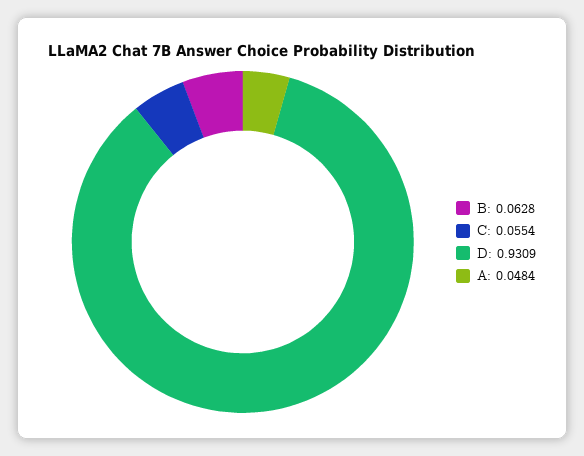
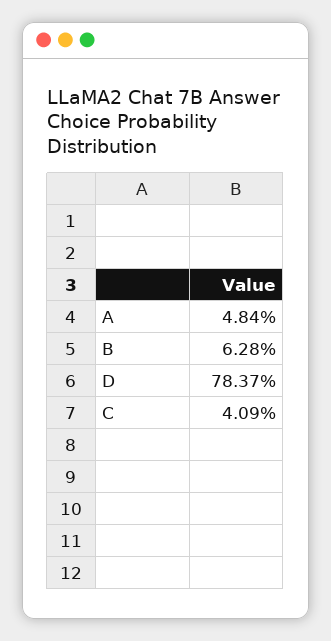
  {
    "B": 0.0628,
-   "C": 0.0554,
+   "C": 0.0409,
-   "D": 0.9309,
+   "D": 0.7837,
    "A": 0.0484
  }

